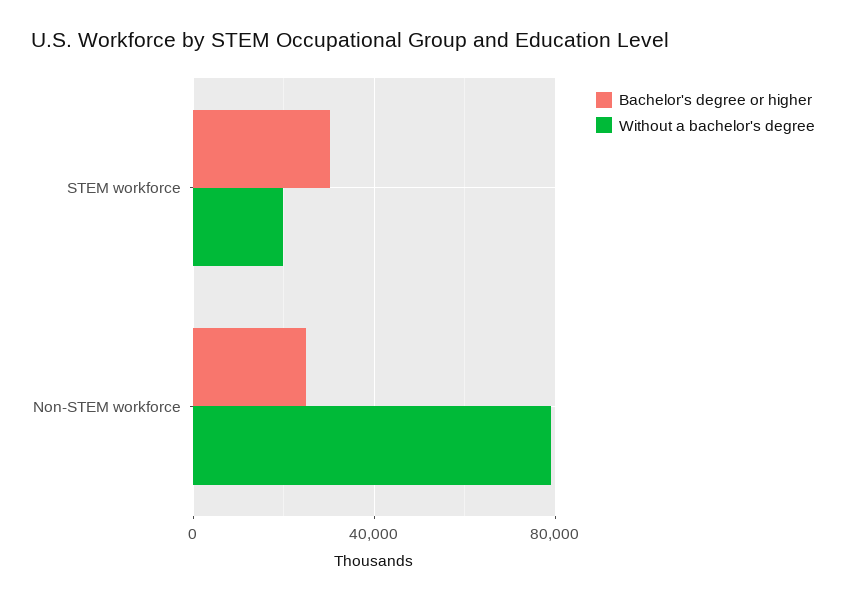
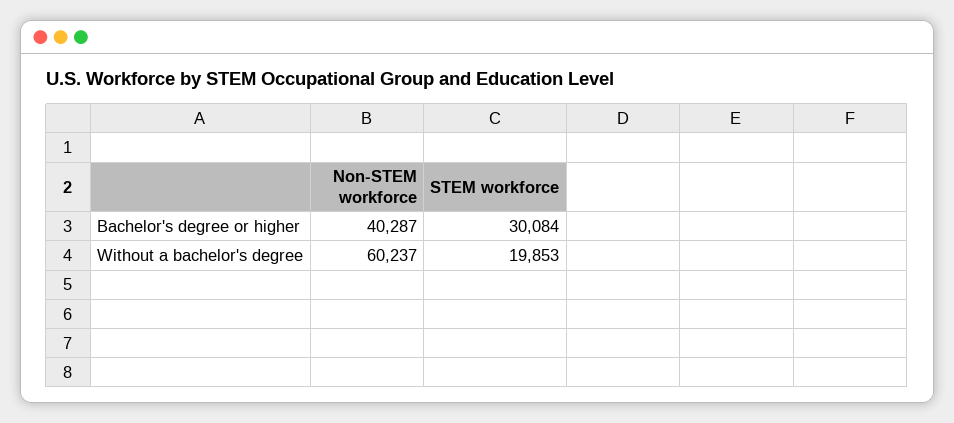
  {
    "Bachelor's degree or higher": {
      "STEM workforce": 30084,
-     "Non-STEM workforce": 25000
+     "Non-STEM workforce": 40287
    },
    "Without a bachelor's degree": {
      "STEM workforce": 19853,
-     "Non-STEM workforce": 80000
+     "Non-STEM workforce": 60237
    }
  }

